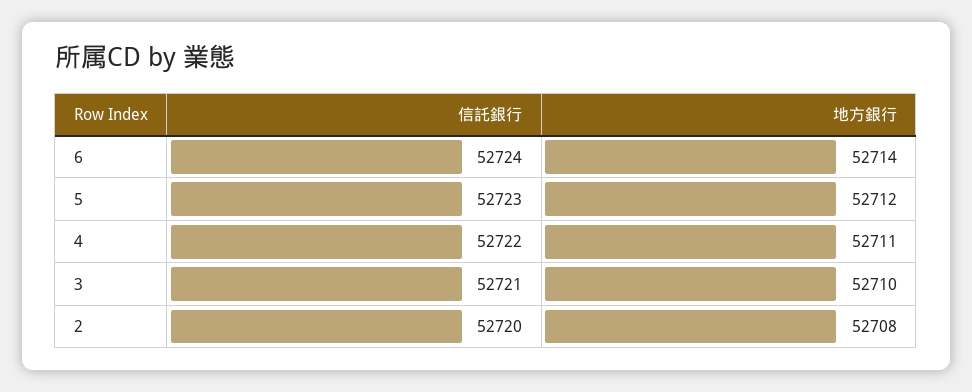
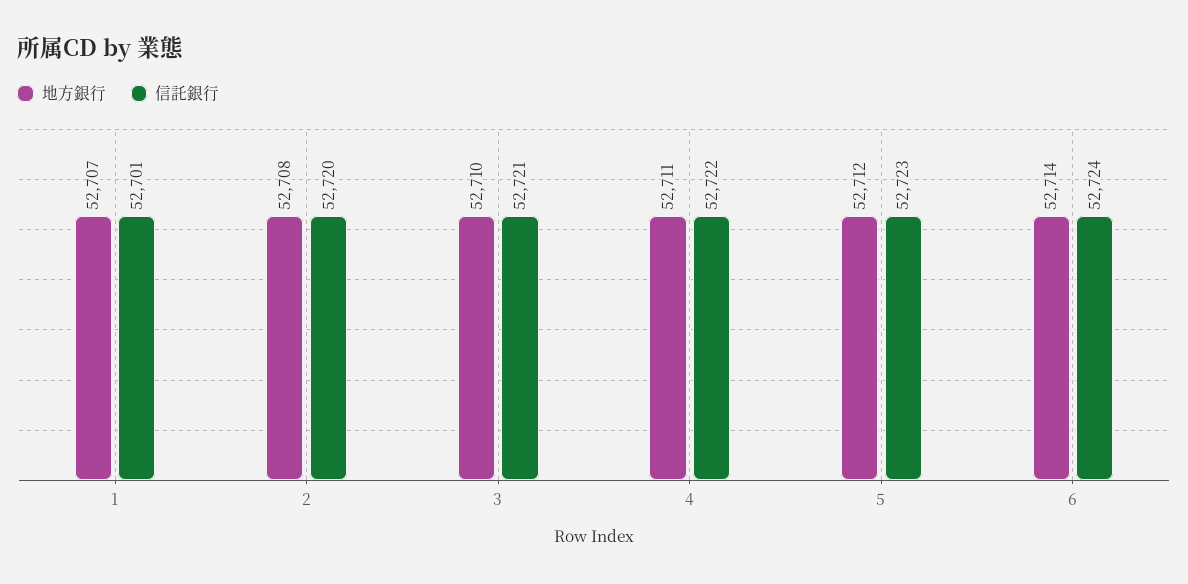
  {
    "信託銀行": {
      "6": 52724,
      "5": 52723,
      "4": 52722,
      "3": 52721,
-     "2": 52720
+     "2": 52720,
+     "1": 52701
    },
    "地方銀行": {
      "6": 52714,
      "5": 52712,
      "4": 52711,
      "3": 52710,
-     "2": 52708
+     "2": 52708,
+     "1": 52707
    }
  }

